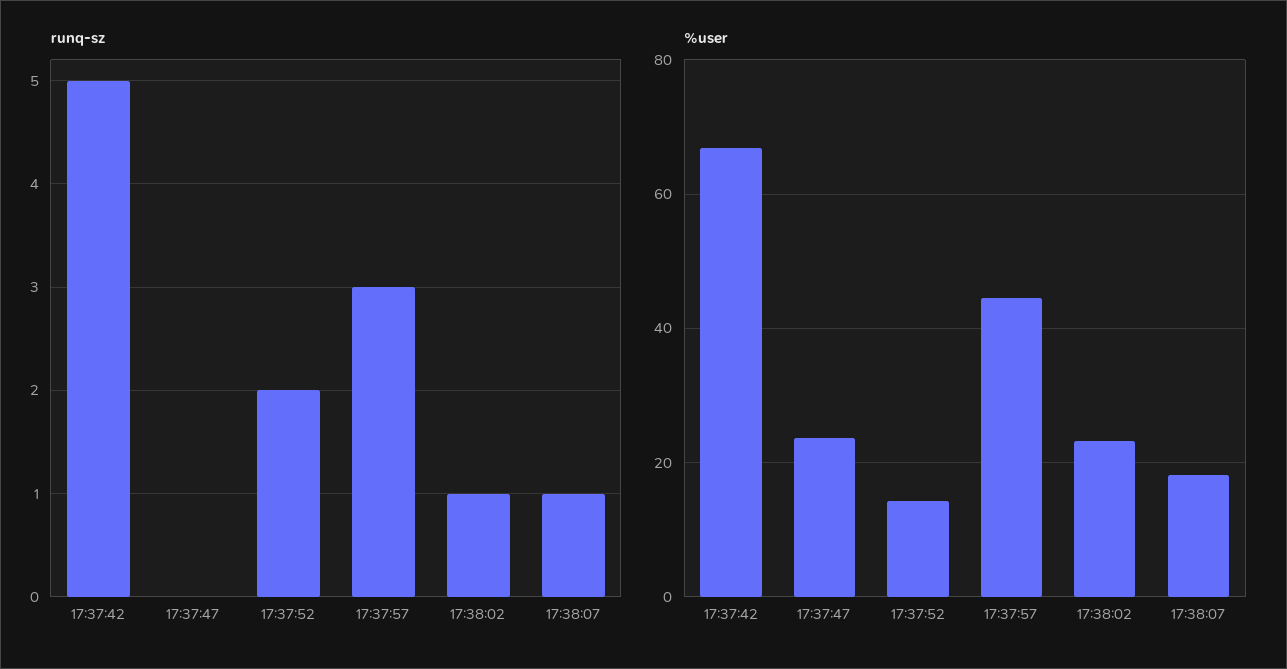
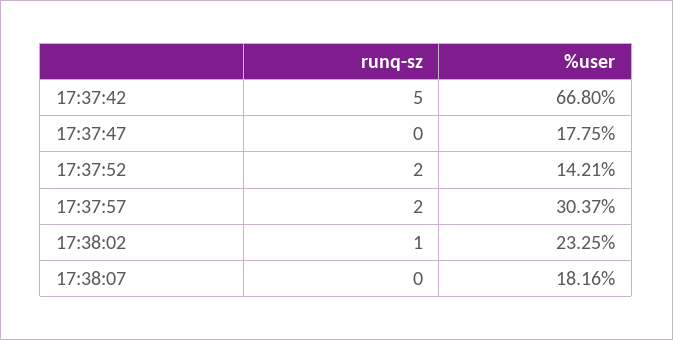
  {
    "runq-sz": {
      "17:37:42": 5,
      "17:37:47": 0,
      "17:37:52": 2,
-     "17:37:57": 3,
+     "17:37:57": 2,
      "17:38:02": 1,
-     "17:38:07": 1
+     "17:38:07": 0
    },
    "%user": {
      "17:37:42": 66.8,
-     "17:37:47": 24,
+     "17:37:47": 17.75,
      "17:37:52": 14.21,
-     "17:37:57": 44,
+     "17:37:57": 30.37,
      "17:38:02": 23.25,
      "17:38:07": 18.16
    }
  }

